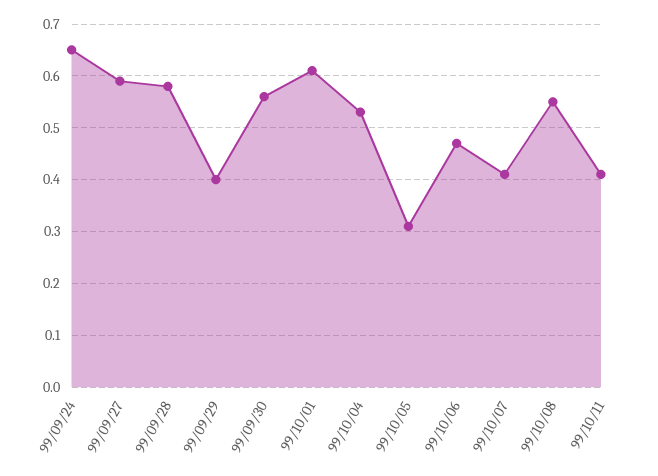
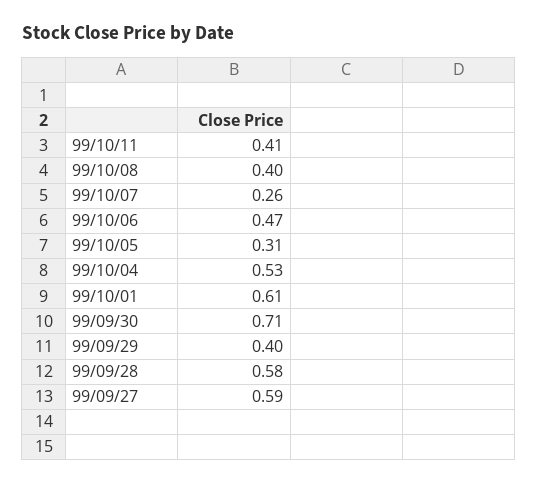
  {
-   "99/09/24": 0.65,
    "99/09/27": 0.59,
    "99/09/28": 0.58,
    "99/09/29": 0.4,
-   "99/09/30": 0.55,
+   "99/09/30": 0.71,
    "99/10/01": 0.61,
    "99/10/04": 0.53,
    "99/10/05": 0.31,
    "99/10/06": 0.47,
-   "99/10/07": 0.4,
+   "99/10/07": 0.26,
-   "99/10/08": 0.55,
+   "99/10/08": 0.4,
    "99/10/11": 0.41
  }

